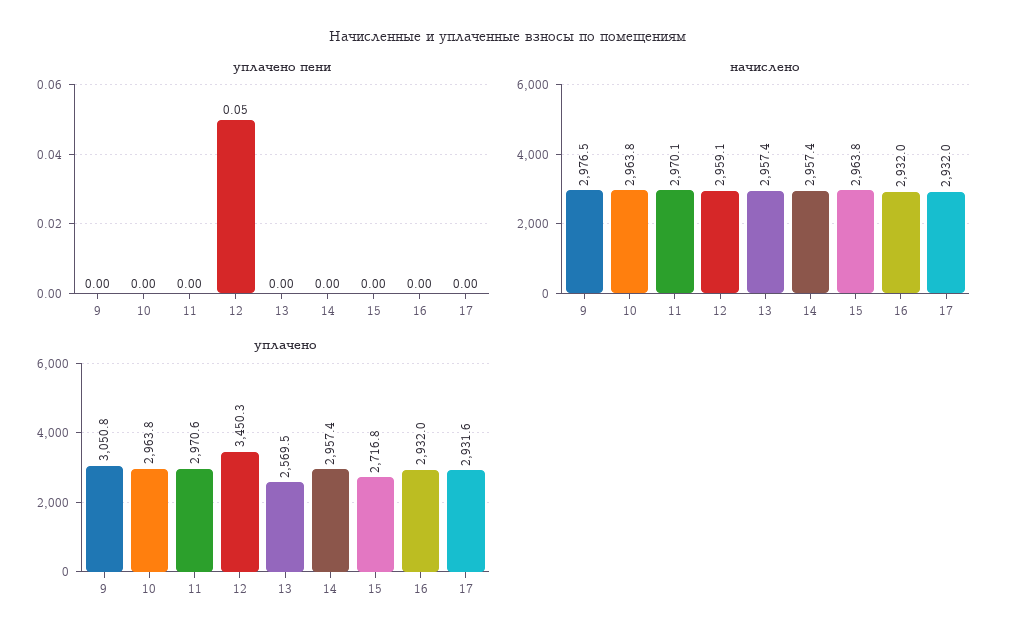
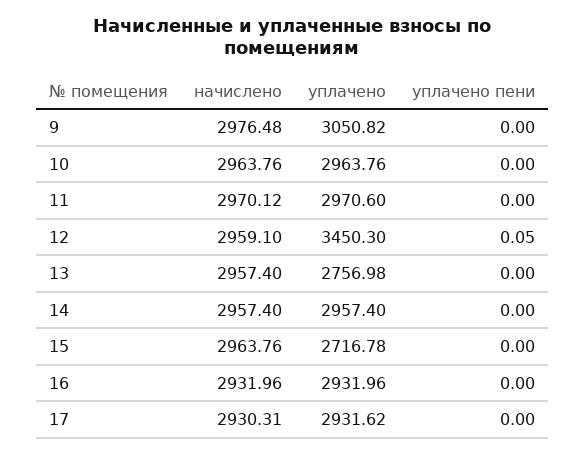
  {
    "уплачено пени": {
      "9": 0,
      "10": 0,
      "11": 0,
      "12": 0.05,
      "13": 0,
      "14": 0,
      "15": 0,
      "16": 0,
      "17": 0
    },
    "начислено": {
      "9": 2976.48,
      "10": 2963.76,
      "11": 2970.12,
      "12": 2959.1,
      "13": 2957.4,
      "14": 2957.4,
      "15": 2963.76,
      "16": 2931.96,
-     "17": 2932
+     "17": 2930.31
    },
    "уплачено": {
      "9": 3050.82,
      "10": 2963.76,
      "11": 2970.6,
      "12": 3450.3,
-     "13": 2569.5,
+     "13": 2756.98,
      "14": 2957.4,
      "15": 2716.78,
      "16": 2931.96,
      "17": 2931.62
    }
  }

